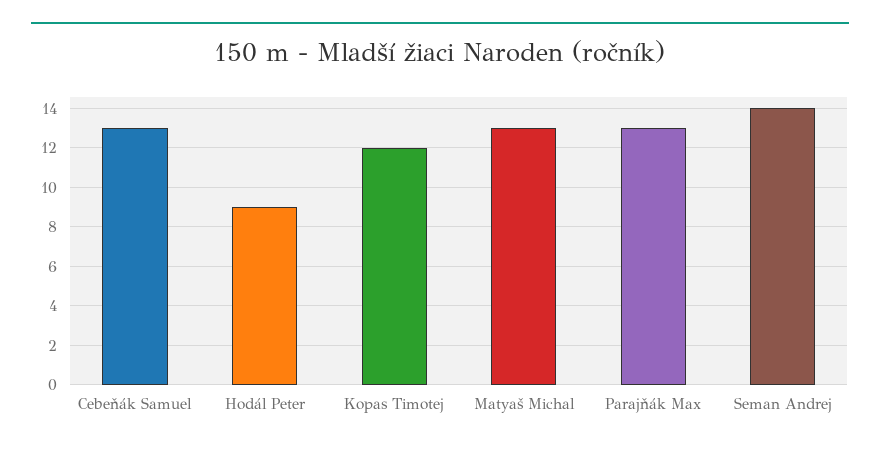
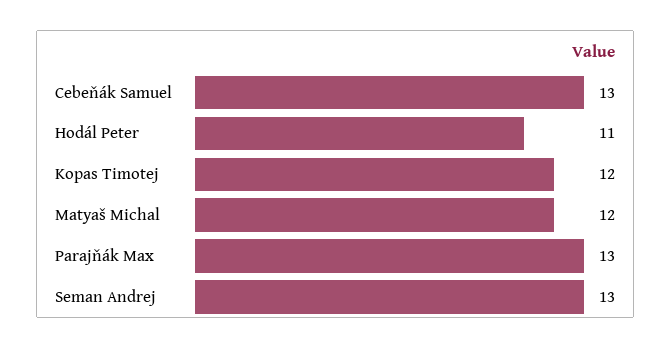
  {
    "Cebeňák Samuel": 13,
-   "Hodál Peter": 9,
+   "Hodál Peter": 11,
    "Kopas Timotej": 12,
-   "Matyaš Michal": 13,
+   "Matyaš Michal": 12,
    "Parajňák Max": 13,
-   "Seman Andrej": 14
+   "Seman Andrej": 13
  }

